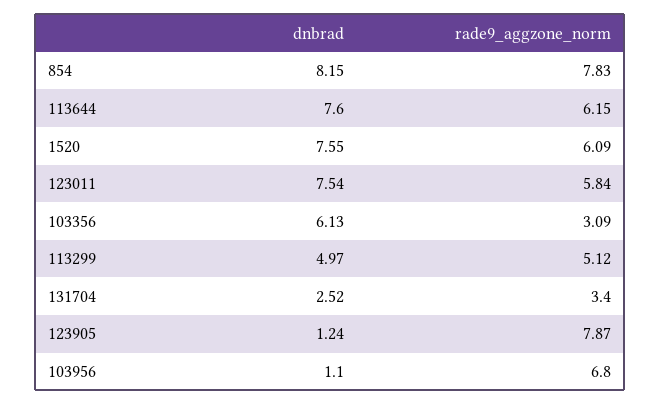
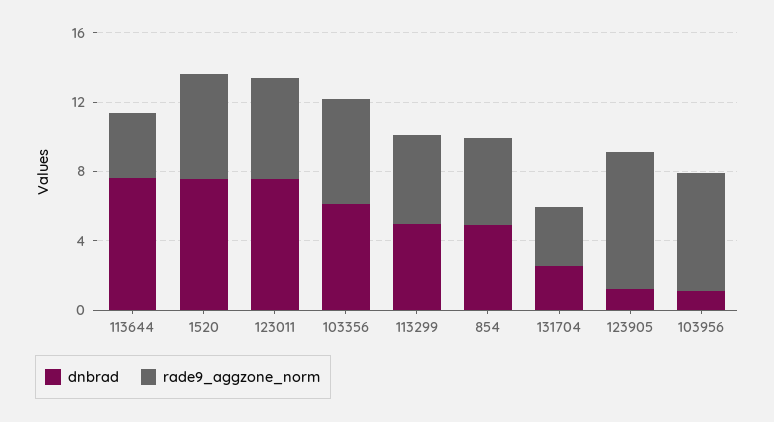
  {
    "dnbrad": {
-     "854": 8.15,
+     "854": 5,
      "113644": 7.6,
      "1520": 7.55,
      "123011": 7.54,
      "103356": 6.13,
      "113299": 4.97,
      "131704": 2.52,
      "123905": 1.24,
      "103956": 1.1
    },
    "rade9_aggzone_norm": {
-     "854": 7.83,
+     "854": 5,
-     "113644": 6.15,
+     "113644": 4,
      "1520": 6.09,
      "123011": 5.84,
-     "103356": 3.09,
+     "103356": 6,
      "113299": 5.12,
      "131704": 3.4,
      "123905": 7.87,
      "103956": 6.8
    }
  }

